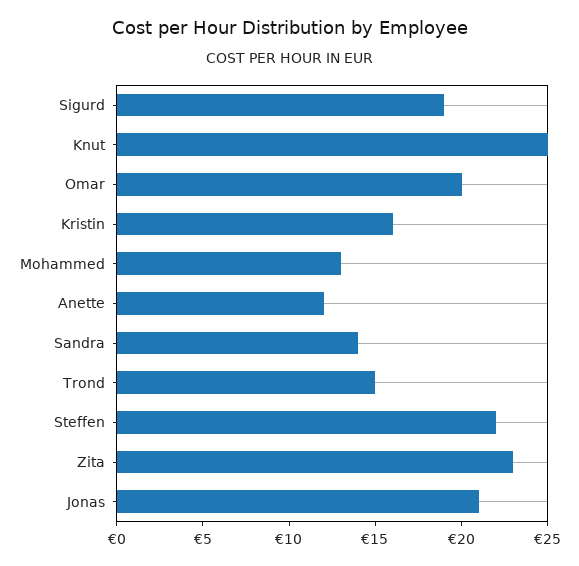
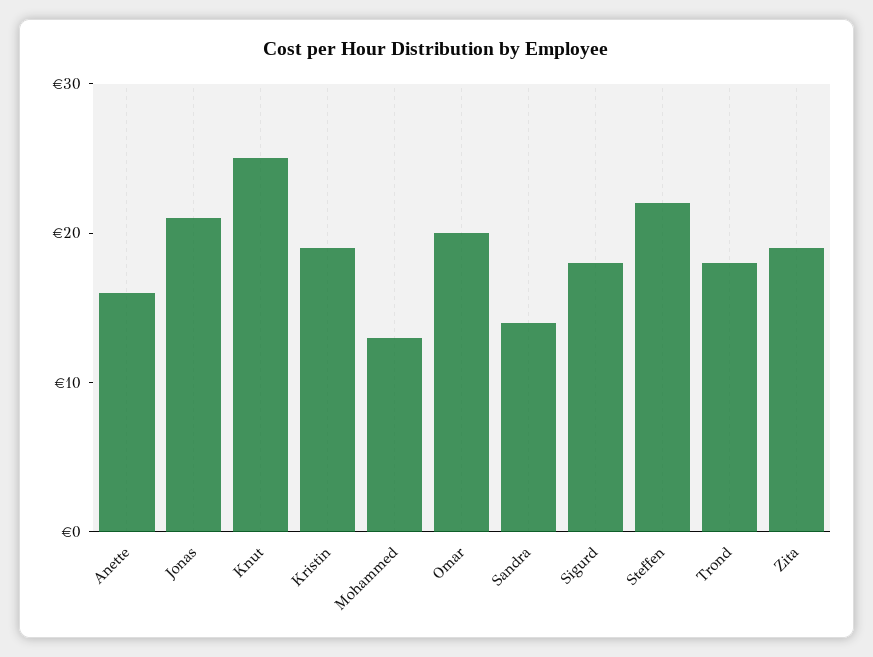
  {
-   "Sigurd": 19,
+   "Sigurd": 18,
    "Knut": 25,
    "Omar": 20,
-   "Kristin": 16,
+   "Kristin": 19,
    "Mohammed": 13,
-   "Anette": 12,
+   "Anette": 16,
    "Sandra": 14,
-   "Trond": 15,
+   "Trond": 18,
    "Steffen": 22,
-   "Zita": 23,
+   "Zita": 19,
    "Jonas": 21
  }

